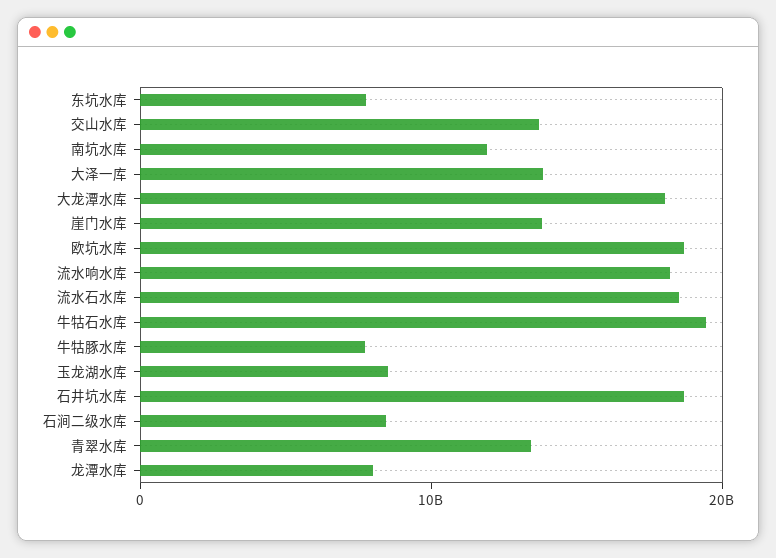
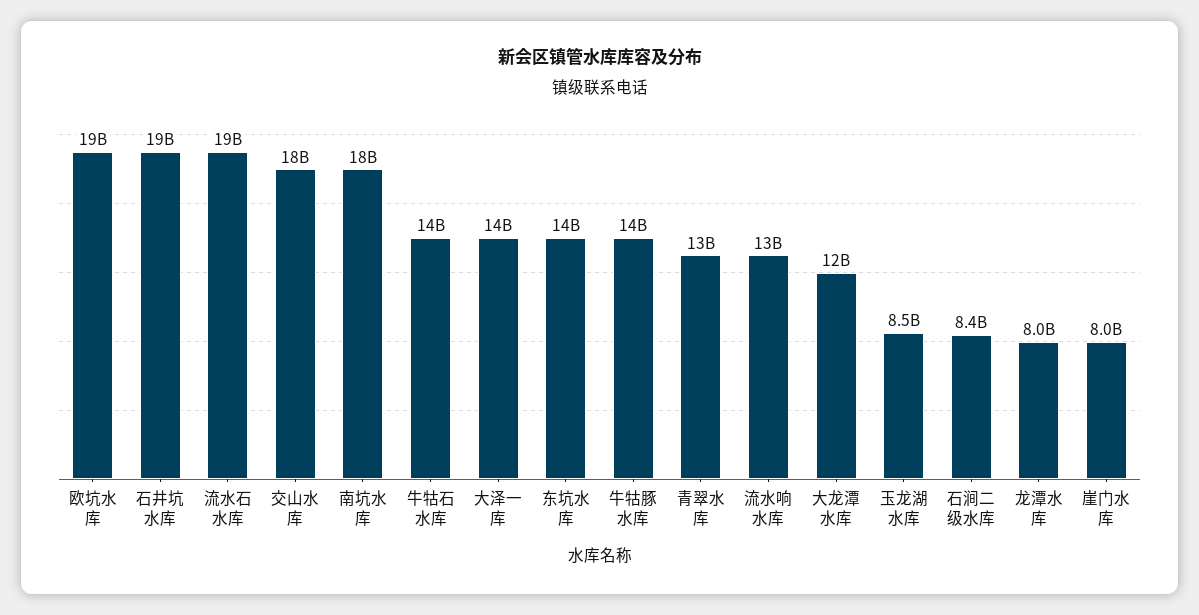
  {
-   "东坑水库": 8000000000,
+   "东坑水库": 14000000000,
-   "交山水库": 14000000000,
+   "交山水库": 18000000000,
-   "南坑水库": 12000000000,
+   "南坑水库": 18000000000,
    "大泽一库": 14000000000,
-   "大龙潭水库": 18000000000,
+   "大龙潭水库": 12000000000,
-   "崖门水库": 14000000000,
+   "崖门水库": 8000000000,
    "欧坑水库": 19000000000,
-   "流水响水库": 18000000000,
+   "流水响水库": 13000000000,
    "流水石水库": 19000000000,
-   "牛牯石水库": 20000000000,
+   "牛牯石水库": 14000000000,
-   "牛牯豚水库": 8000000000,
+   "牛牯豚水库": 14000000000,
    "玉龙湖水库": 8500000000,
    "石井坑水库": 19000000000,
    "石涧二级水库": 8400000000,
    "青翠水库": 13000000000,
    "龙潭水库": 8000000000
  }

